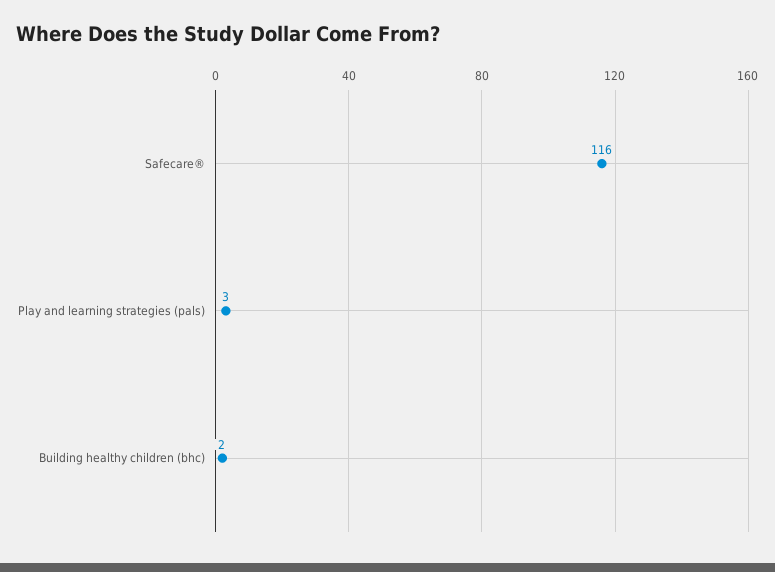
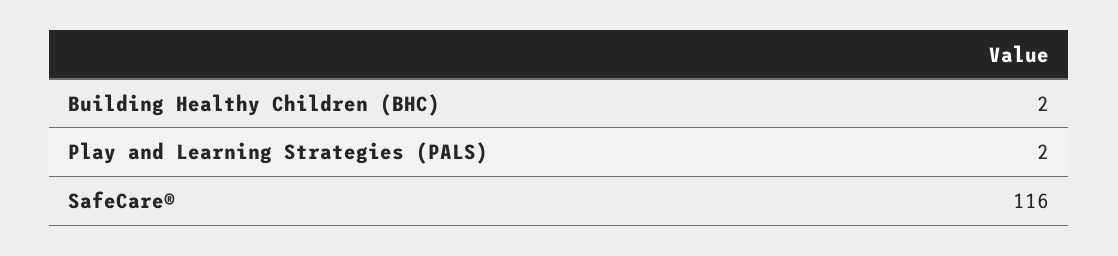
  {
    "Safecare®": 116,
-   "Play and learning strategies (pals)": 3,
+   "Play and learning strategies (pals)": 2,
    "Building healthy children (bhc)": 2
  }

